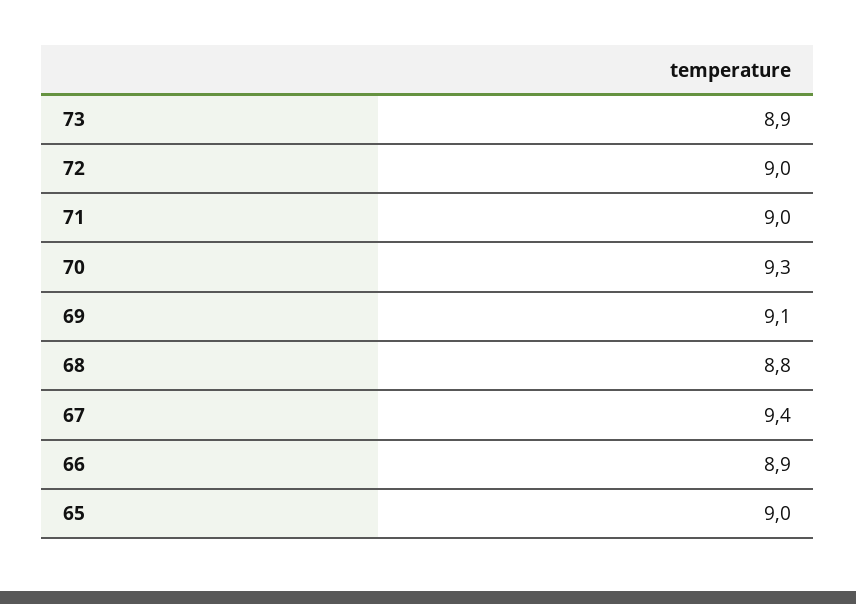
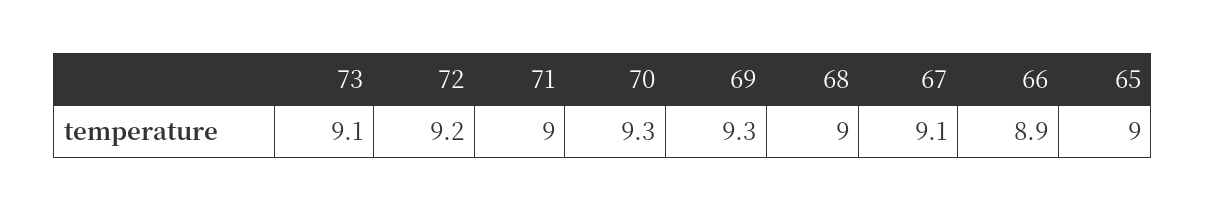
  {
-   "73": 8.9,
+   "73": 9.1,
-   "72": 9,
+   "72": 9.2,
    "71": 9,
    "70": 9.3,
-   "69": 9.1,
+   "69": 9.3,
-   "68": 8.8,
+   "68": 9,
-   "67": 9.4,
+   "67": 9.1,
    "66": 8.9,
    "65": 9
  }

